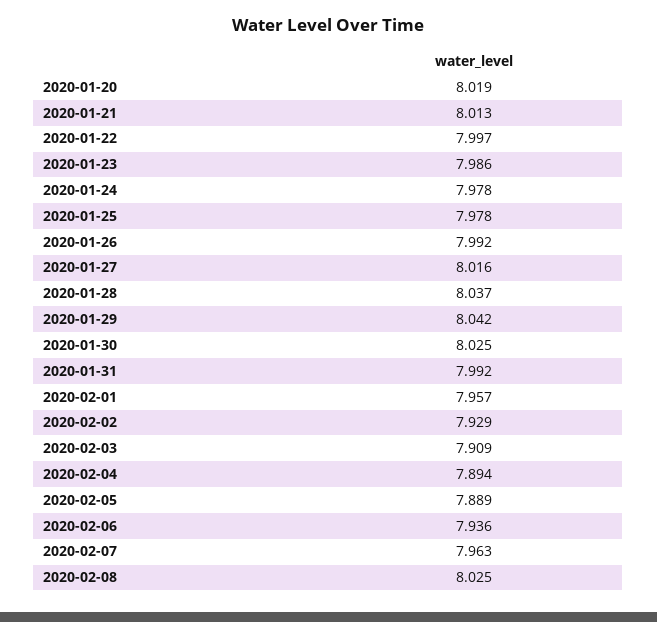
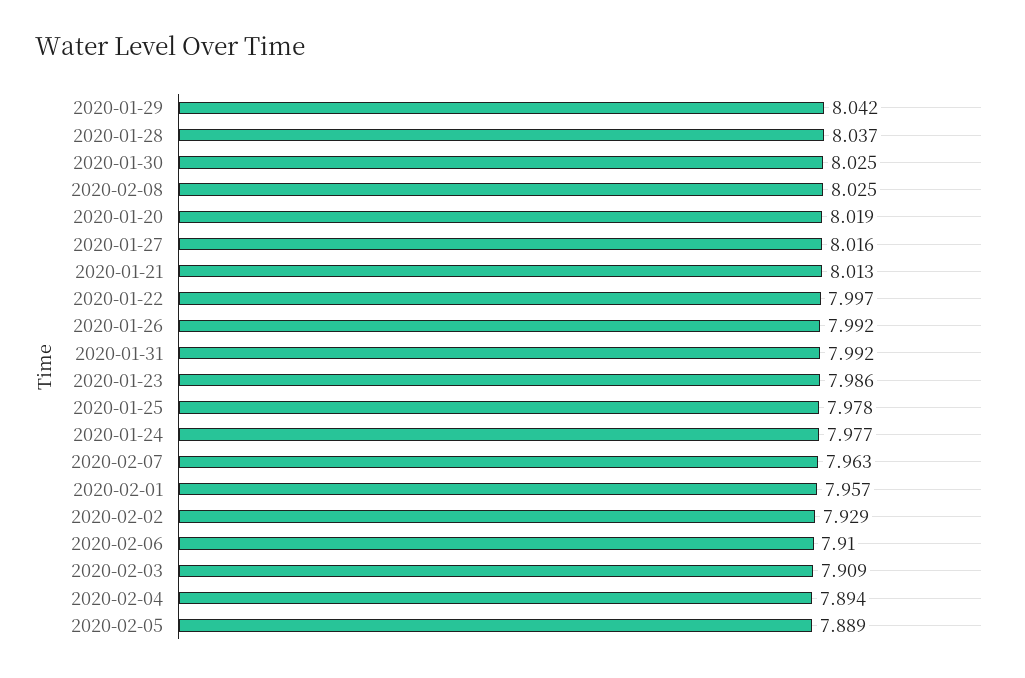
  {
    "2020-01-20": 8.019,
    "2020-01-21": 8.013,
    "2020-01-22": 7.997,
    "2020-01-23": 7.986,
-   "2020-01-24": 7.978,
+   "2020-01-24": 7.977,
    "2020-01-25": 7.978,
    "2020-01-26": 7.992,
    "2020-01-27": 8.016,
    "2020-01-28": 8.037,
    "2020-01-29": 8.042,
    "2020-01-30": 8.025,
    "2020-01-31": 7.992,
    "2020-02-01": 7.957,
    "2020-02-02": 7.929,
    "2020-02-03": 7.909,
    "2020-02-04": 7.894,
    "2020-02-05": 7.889,
-   "2020-02-06": 7.936,
+   "2020-02-06": 7.91,
    "2020-02-07": 7.963,
    "2020-02-08": 8.025
  }

